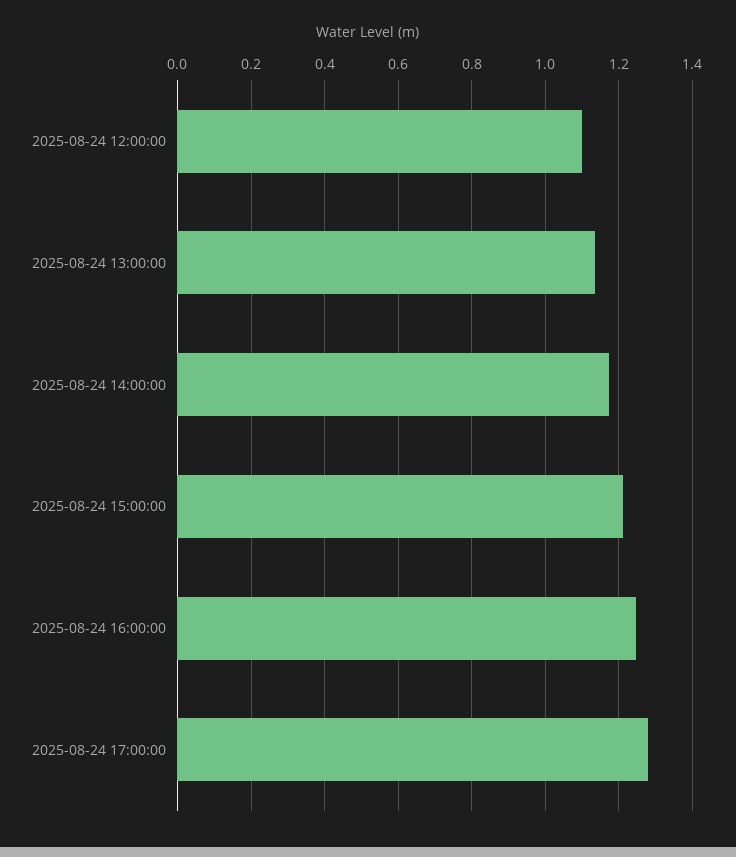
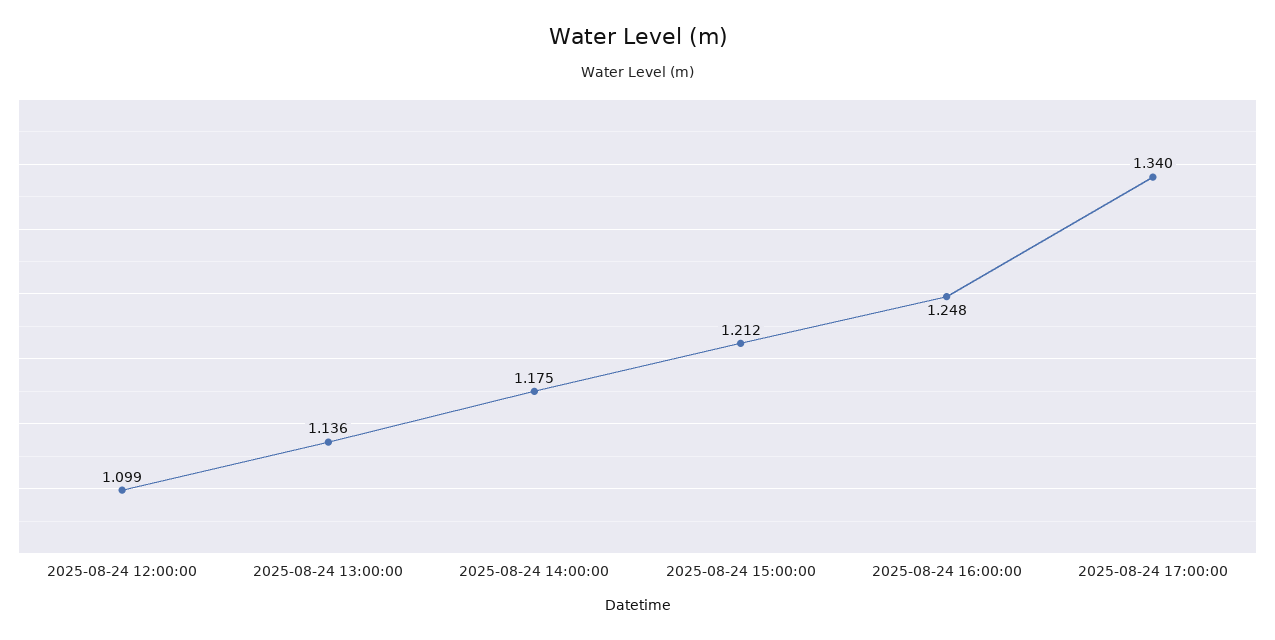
  {
    "2025-08-24 12:00:00": 1.099,
    "2025-08-24 13:00:00": 1.136,
    "2025-08-24 14:00:00": 1.175,
    "2025-08-24 15:00:00": 1.212,
    "2025-08-24 16:00:00": 1.248,
-   "2025-08-24 17:00:00": 1.28
+   "2025-08-24 17:00:00": 1.34
  }

